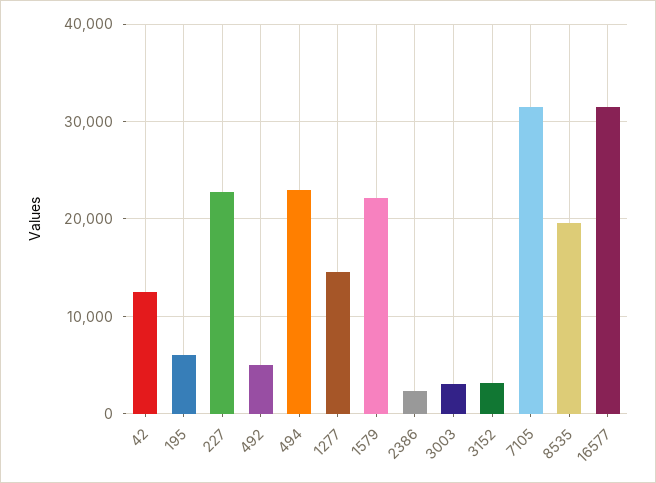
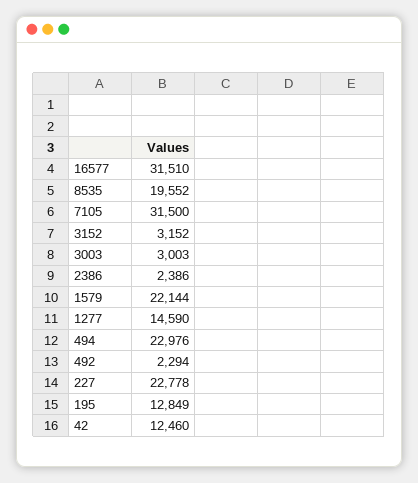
  {
    "42": 12460,
-   "195": 6000,
+   "195": 12849,
    "227": 22778,
-   "492": 5000,
+   "492": 2294,
    "494": 22976,
    "1277": 14590,
    "1579": 22144,
    "2386": 2386,
    "3003": 3003,
    "3152": 3152,
    "7105": 31500,
    "8535": 19552,
    "16577": 31510
  }

